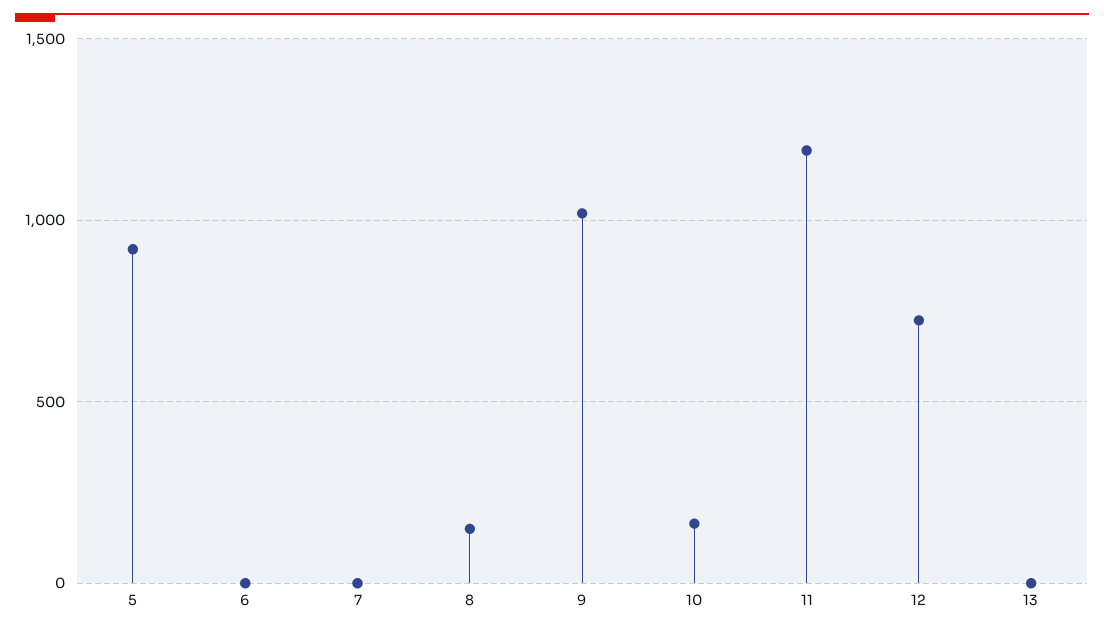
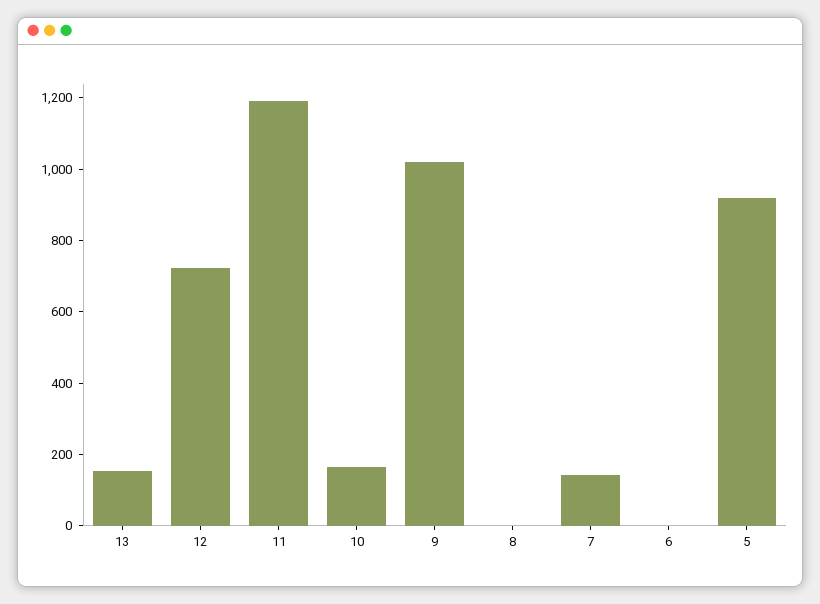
  {
    "5": 900,
    "6": 0,
-   "7": 0,
+   "7": 150,
-   "8": 150,
+   "8": 0,
    "9": 1000,
    "10": 150,
    "11": 1200,
    "12": 700,
-   "13": 0
+   "13": 150
  }

